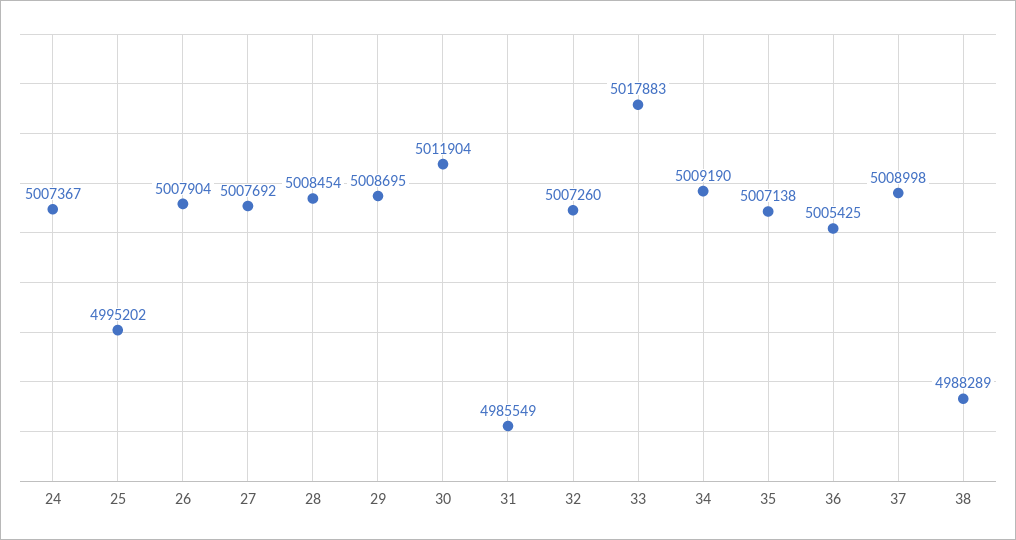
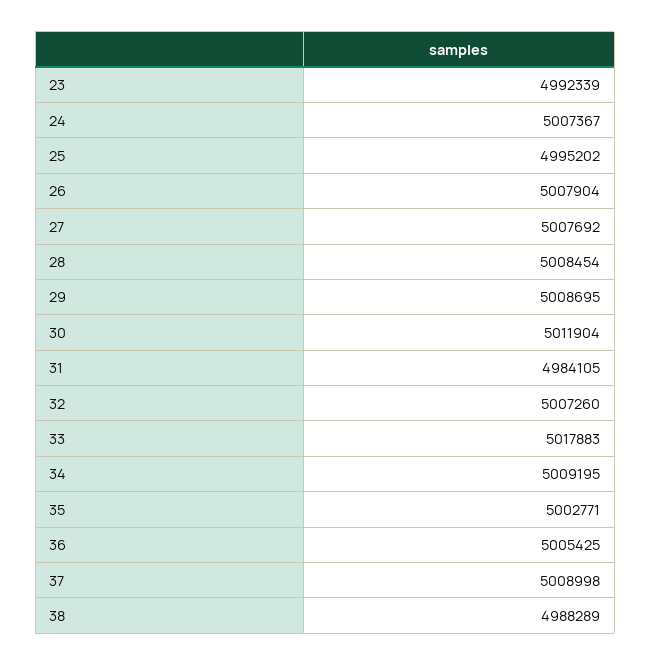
  {
    "24": 5007367,
    "25": 4995202,
    "26": 5007904,
    "27": 5007692,
    "28": 5008454,
    "29": 5008695,
    "30": 5011904,
-   "31": 4985549,
+   "31": 4984105,
    "32": 5007260,
    "33": 5017883,
-   "34": 5009190,
+   "34": 5009195,
-   "35": 5007138,
+   "35": 5002771,
    "36": 5005425,
    "37": 5008998,
-   "38": 4988289
+   "38": 4988289,
+   "23": 4992339
  }

